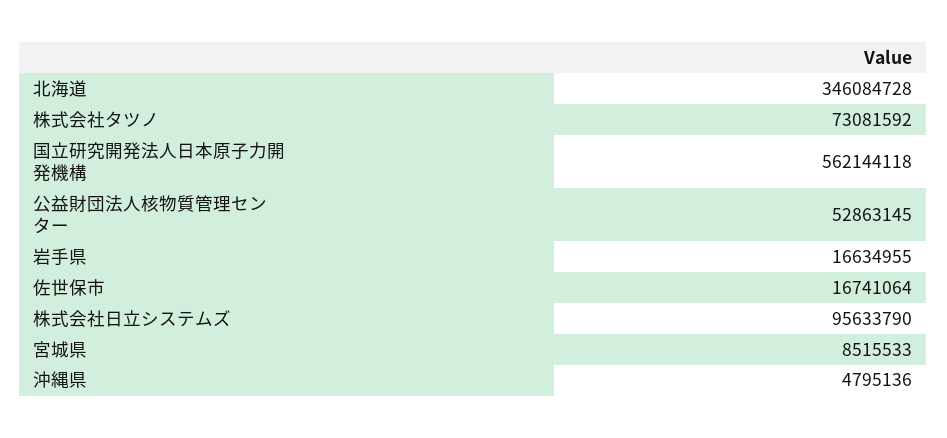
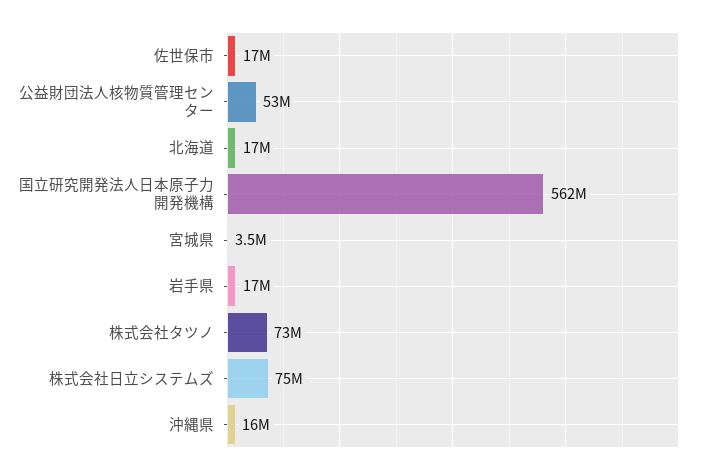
  {
-   "北海道": 346084728,
+   "北海道": 17000000,
    "株式会社タツノ": 73081592,
    "国立研究開発法人日本原子力開発機構": 562144118,
    "公益財団法人核物質管理センター": 52863145,
    "岩手県": 16634955,
    "佐世保市": 16741064,
-   "株式会社日立システムズ": 95633790,
+   "株式会社日立システムズ": 75000000,
-   "宮城県": 8515533,
+   "宮城県": 3500000,
-   "沖縄県": 4795136
+   "沖縄県": 16000000
  }

